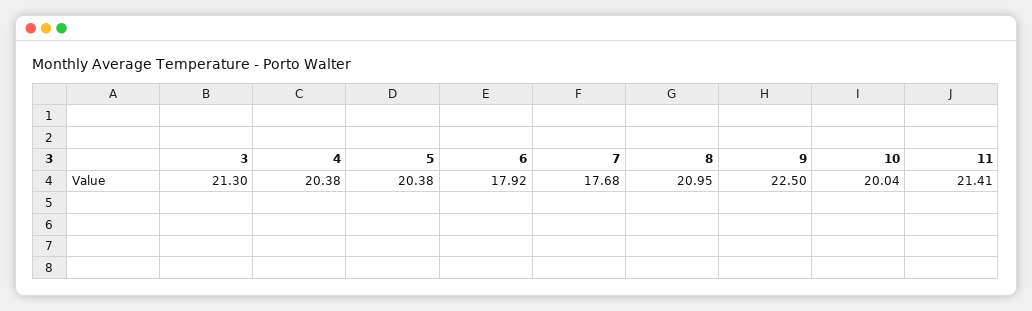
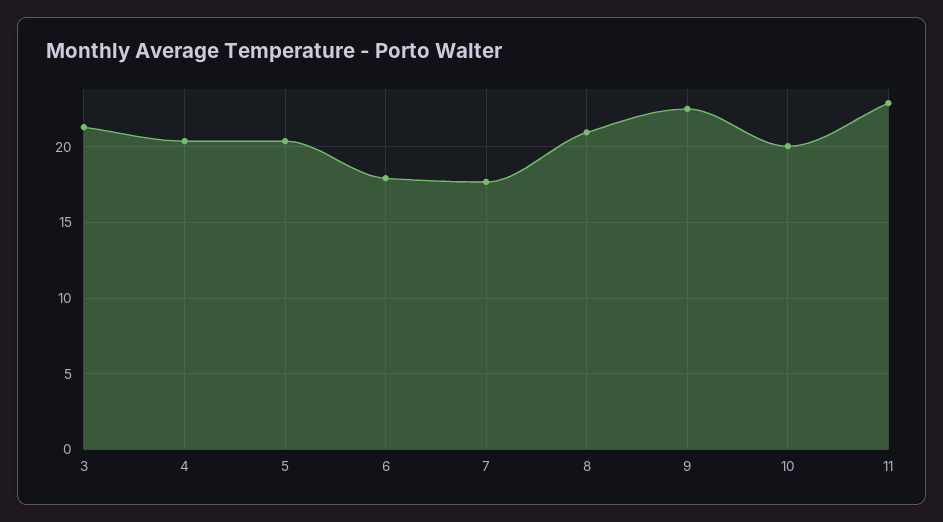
  {
    "3": 21.3,
    "4": 20.38,
    "5": 20.38,
    "6": 17.92,
    "7": 17.68,
    "8": 20.95,
    "9": 22.5,
    "10": 20.04,
-   "11": 21.41
+   "11": 23
  }

